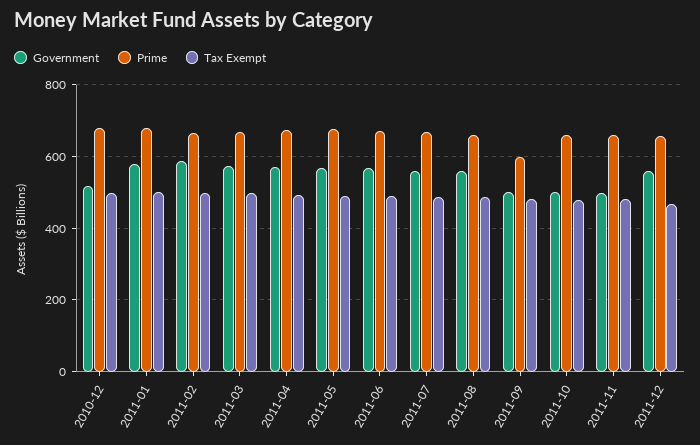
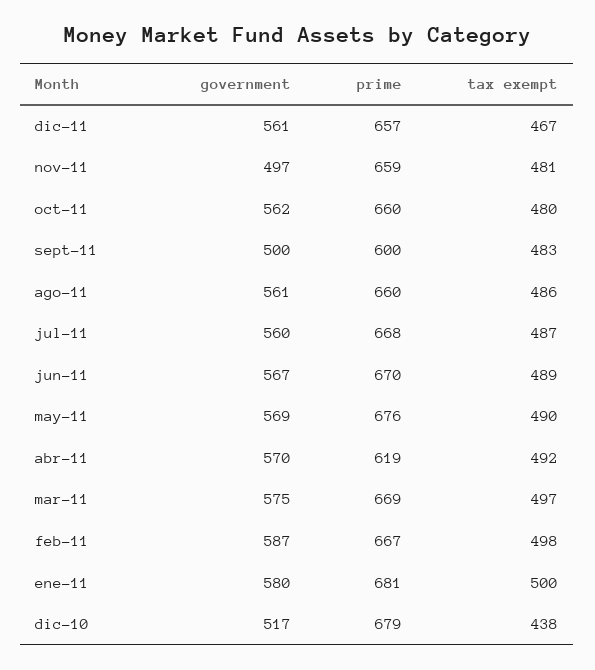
  {
    "Government": {
      "2010-12": 517,
      "2011-01": 580,
      "2011-02": 587,
      "2011-03": 575,
      "2011-04": 570,
      "2011-05": 569,
      "2011-06": 567,
      "2011-07": 560,
      "2011-08": 561,
      "2011-09": 500,
-     "2011-10": 500,
+     "2011-10": 562,
      "2011-11": 497,
      "2011-12": 561
    },
    "Prime": {
      "2010-12": 679,
      "2011-01": 681,
      "2011-02": 667,
      "2011-03": 669,
-     "2011-04": 680,
+     "2011-04": 619,
      "2011-05": 676,
      "2011-06": 670,
      "2011-07": 668,
      "2011-08": 660,
      "2011-09": 600,
      "2011-10": 660,
      "2011-11": 659,
      "2011-12": 657
    },
    "Tax Exempt": {
-     "2010-12": 500,
+     "2010-12": 438,
      "2011-01": 500,
      "2011-02": 498,
      "2011-03": 497,
      "2011-04": 492,
      "2011-05": 490,
      "2011-06": 489,
      "2011-07": 487,
      "2011-08": 486,
      "2011-09": 483,
      "2011-10": 480,
      "2011-11": 481,
      "2011-12": 467
    }
  }

